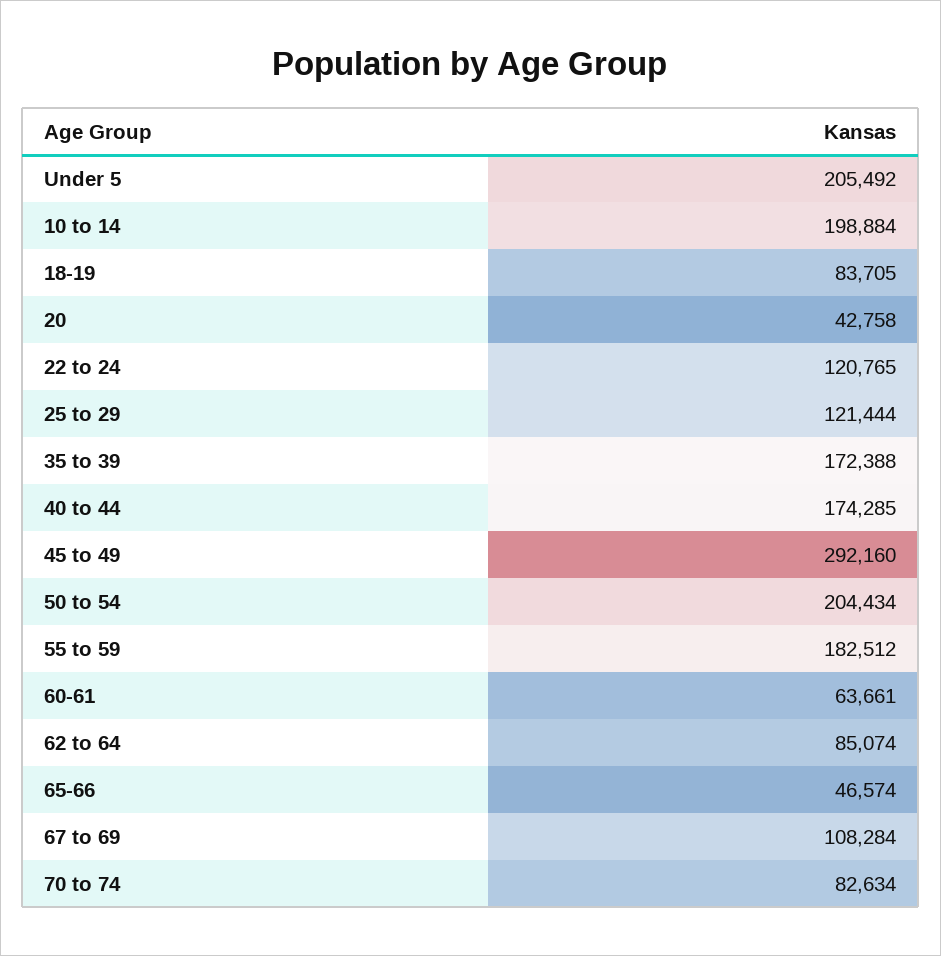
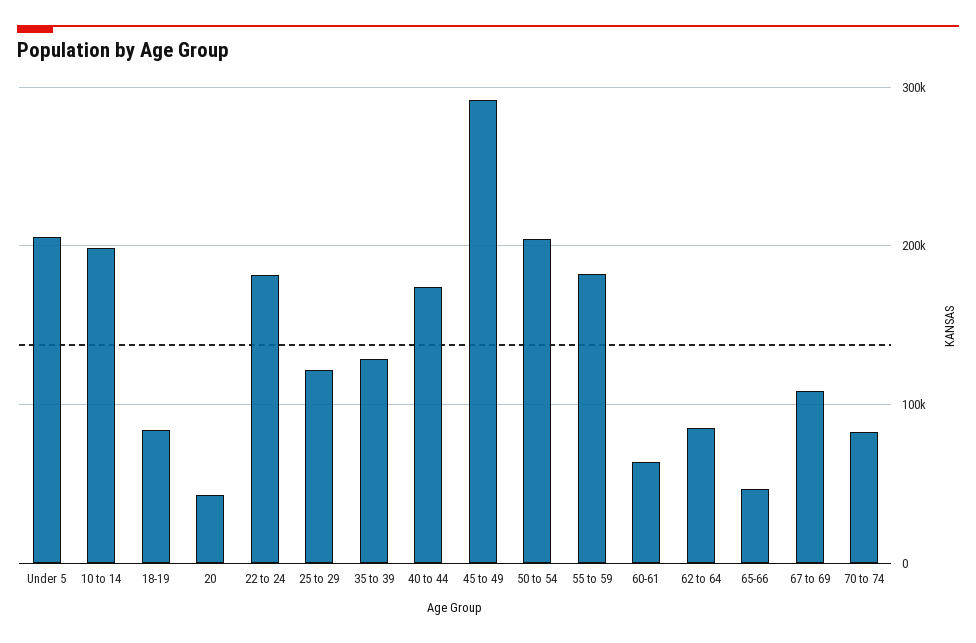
  {
    "Under 5": 205492,
    "10 to 14": 198884,
    "18-19": 83705,
    "20": 42758,
-   "22 to 24": 120765,
+   "22 to 24": 180000,
    "25 to 29": 121444,
-   "35 to 39": 172388,
+   "35 to 39": 130000,
    "40 to 44": 174285,
    "45 to 49": 292160,
    "50 to 54": 204434,
    "55 to 59": 182512,
    "60-61": 63661,
    "62 to 64": 85074,
    "65-66": 46574,
    "67 to 69": 108284,
    "70 to 74": 82634
  }

